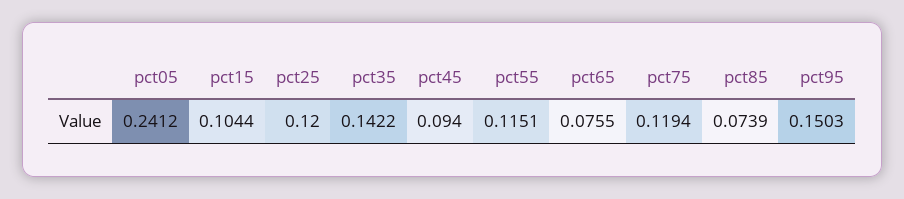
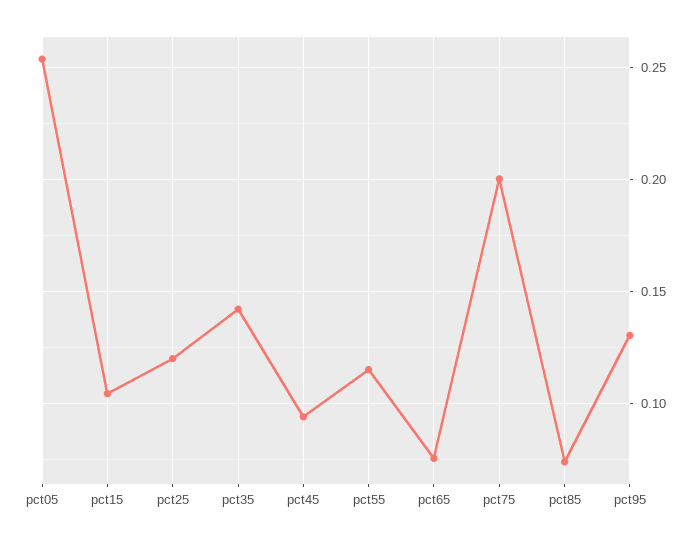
  {
-   "pct05": 0.2412,
+   "pct05": 0.255,
    "pct15": 0.1044,
    "pct25": 0.12,
    "pct35": 0.1422,
    "pct45": 0.094,
    "pct55": 0.1151,
    "pct65": 0.0755,
-   "pct75": 0.1194,
+   "pct75": 0.2,
    "pct85": 0.0739,
-   "pct95": 0.1503
+   "pct95": 0.13
  }

